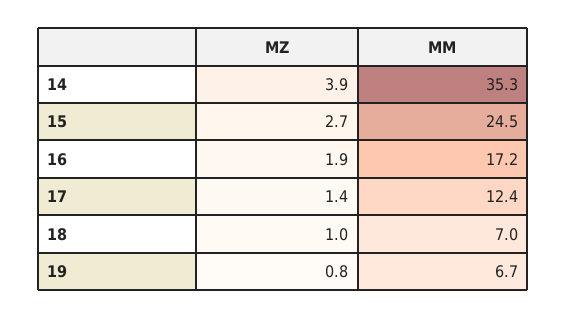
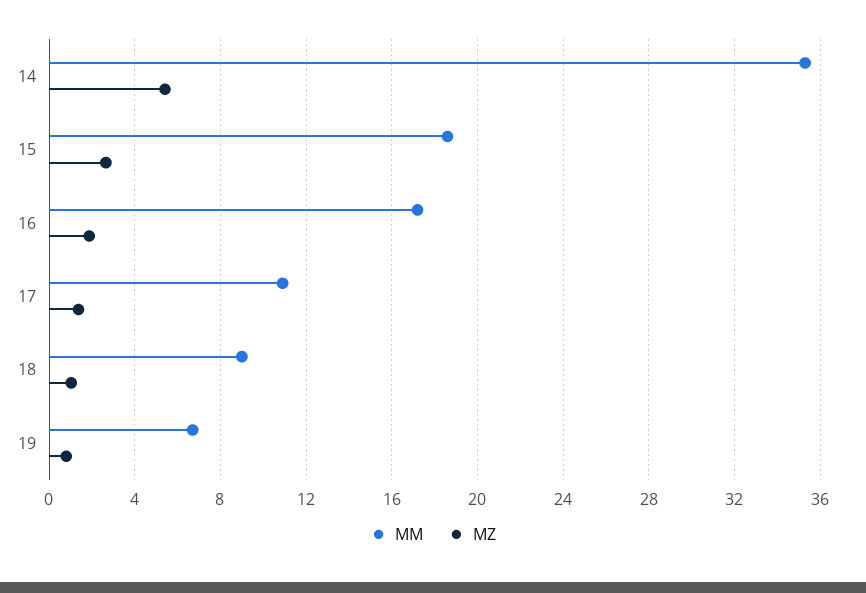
  {
    "MZ": {
-     "14": 3.9,
+     "14": 5.5,
      "15": 2.7,
      "16": 1.9,
      "17": 1.4,
      "18": 1,
      "19": 0.8
    },
    "MM": {
      "14": 35.3,
-     "15": 24.5,
+     "15": 18.5,
      "16": 17.2,
-     "17": 12.4,
+     "17": 11,
-     "18": 7,
+     "18": 9,
      "19": 6.7
    }
  }

